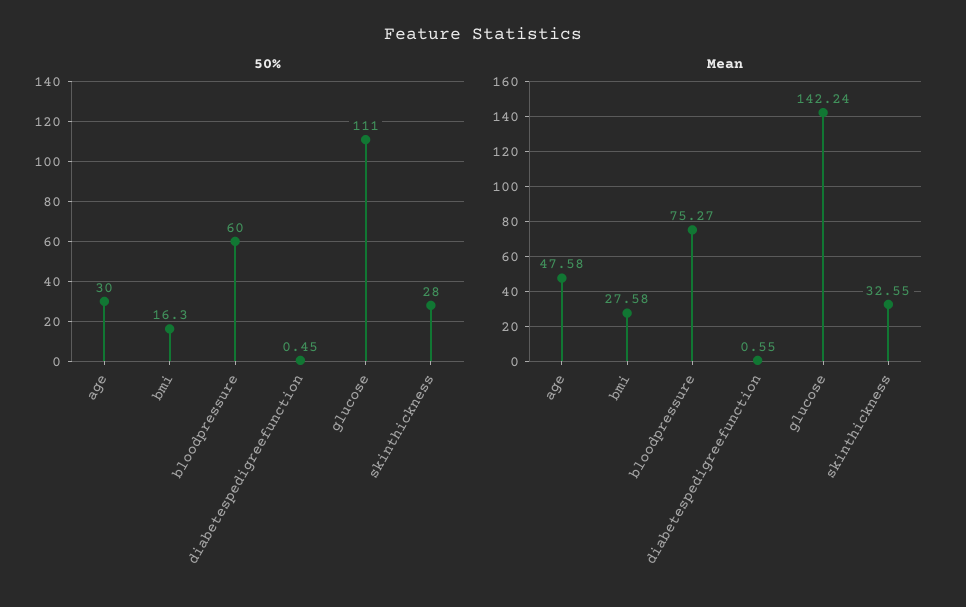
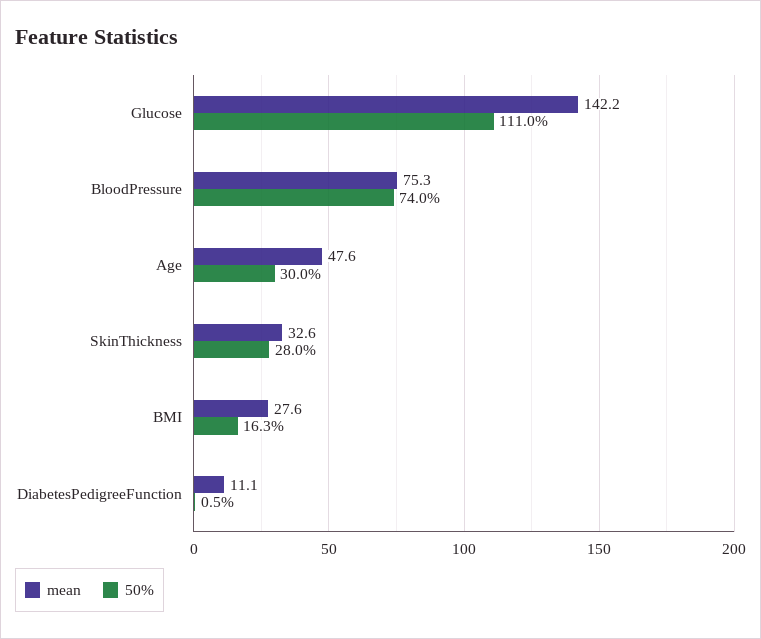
  {
    "50%": {
      "age": 30,
      "bmi": 16.3,
-     "bloodpressure": 60,
+     "bloodpressure": 74,
      "diabetespedigreefunction": 0.45,
      "glucose": 111,
      "skinthickness": 28
    },
    "Mean": {
      "age": 47.58,
      "bmi": 27.58,
      "bloodpressure": 75.27,
-     "diabetespedigreefunction": 0.55,
+     "diabetespedigreefunction": 11.1,
      "glucose": 142.24,
      "skinthickness": 32.55
    }
  }

